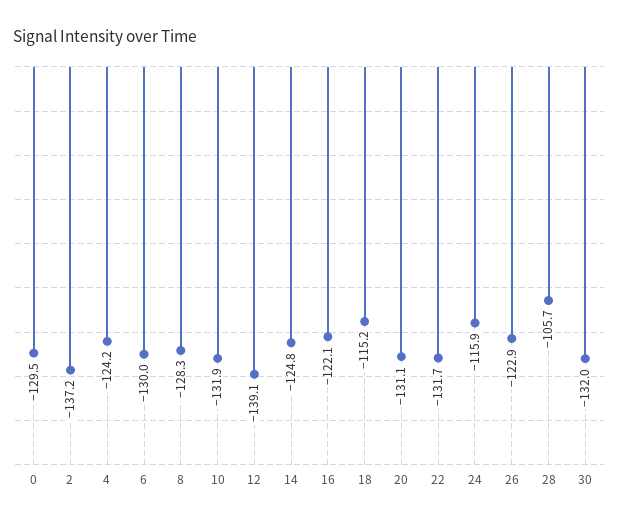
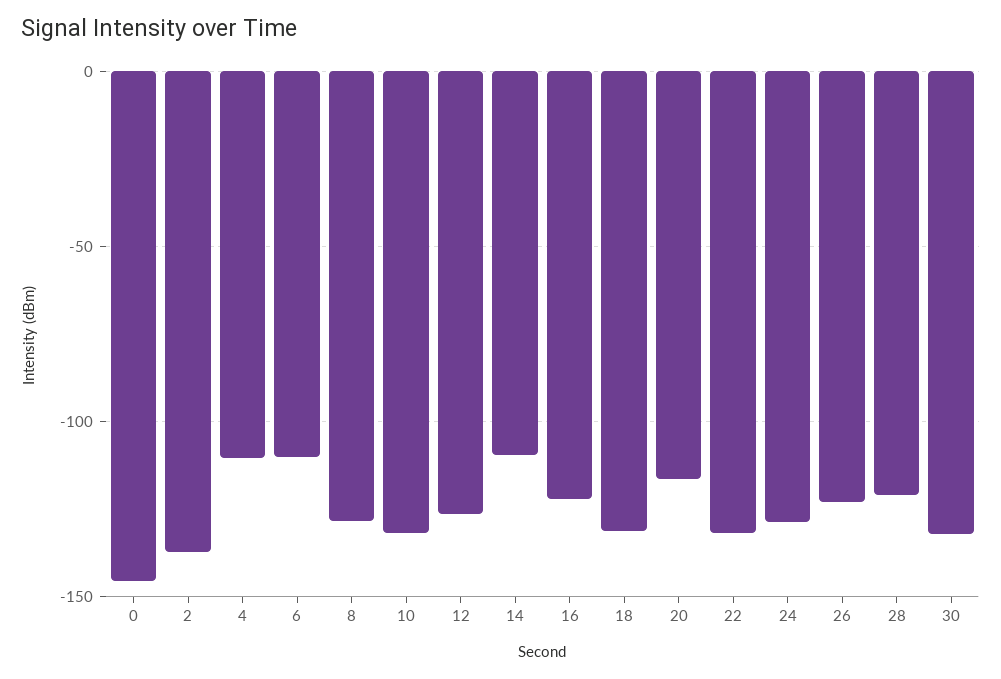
  {
-   "0": -129.5,
+   "0": -145,
    "2": -137.2,
-   "4": -124.2,
+   "4": -110,
-   "6": -130,
+   "6": -110,
    "8": -128.3,
    "10": -131.9,
-   "12": -139.1,
+   "12": -125,
-   "14": -124.8,
+   "14": -110,
    "16": -122.1,
-   "18": -115.2,
+   "18": -130,
-   "20": -131.1,
+   "20": -115,
    "22": -131.7,
-   "24": -115.9,
+   "24": -130,
    "26": -122.9,
-   "28": -105.7,
+   "28": -120,
    "30": -132
  }

